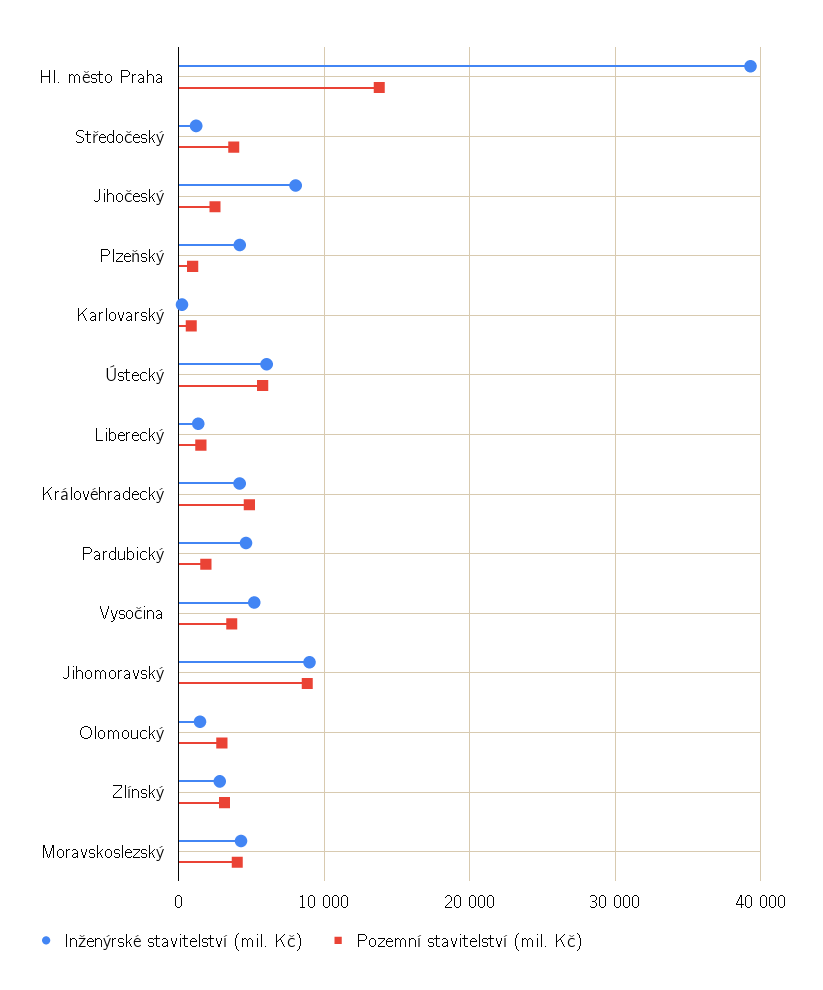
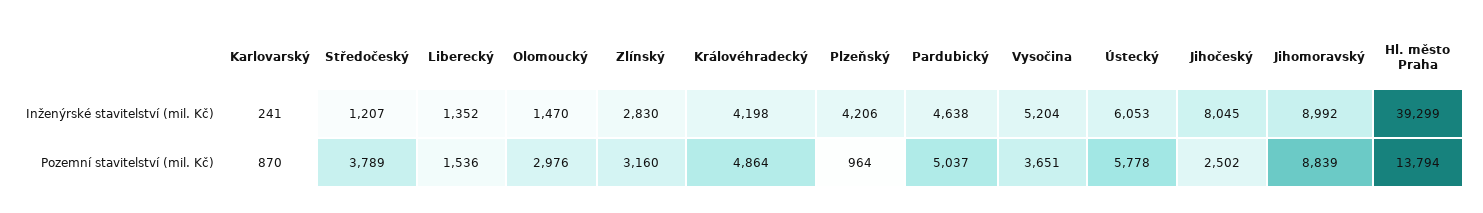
  {
    "Inženýrské stavitelství (mil. Kč)": {
      "Hl. město Praha": 39299,
      "Středočeský": 1207,
      "Jihočeský": 8045,
      "Plzeňský": 4206,
      "Karlovarský": 241,
      "Ústecký": 6053,
      "Liberecký": 1352,
      "Královéhradecký": 4198,
      "Pardubický": 4638,
      "Vysočina": 5204,
      "Jihomoravský": 8992,
      "Olomoucký": 1470,
-     "Zlínský": 2830,
+     "Zlínský": 2830
-     "Moravskoslezský": 4000
    },
    "Pozemní stavitelství (mil. Kč)": {
      "Hl. město Praha": 13794,
      "Středočeský": 3789,
      "Jihočeský": 2502,
      "Plzeňský": 964,
      "Karlovarský": 870,
      "Ústecký": 5778,
      "Liberecký": 1536,
      "Královéhradecký": 4864,
-     "Pardubický": 2000,
+     "Pardubický": 5037,
      "Vysočina": 3651,
      "Jihomoravský": 8839,
      "Olomoucký": 2976,
-     "Zlínský": 3160,
+     "Zlínský": 3160
-     "Moravskoslezský": 4000
    }
  }

